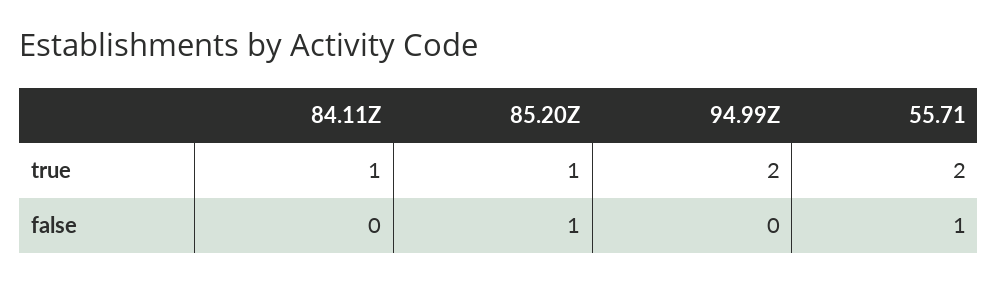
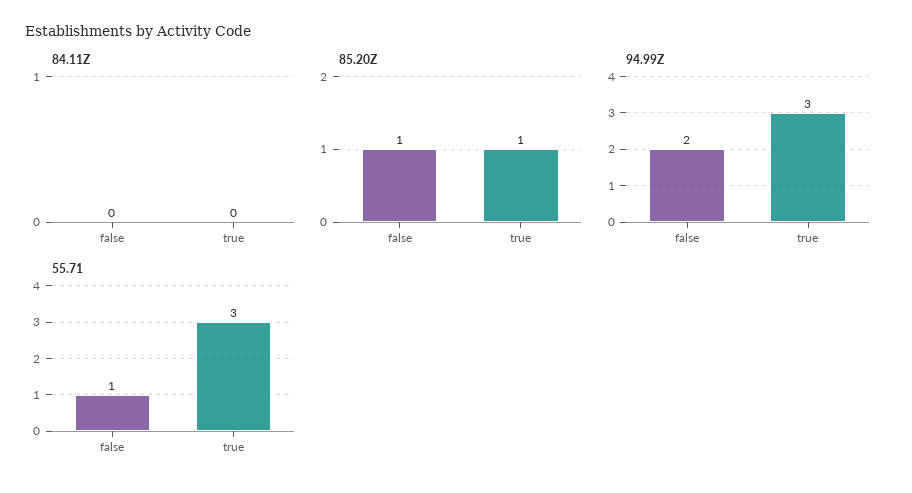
  {
    "84.11Z": {
-     "true": 1,
+     "true": 0,
      "false": 0
    },
    "85.20Z": {
      "true": 1,
      "false": 1
    },
    "94.99Z": {
-     "true": 2,
+     "true": 3,
-     "false": 0
+     "false": 2
    },
    "55.71": {
-     "true": 2,
+     "true": 3,
      "false": 1
    }
  }

